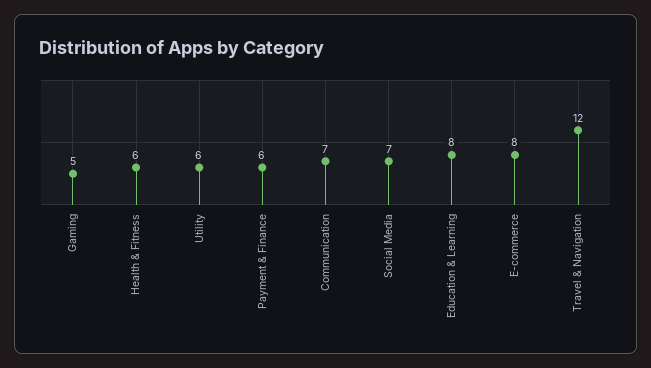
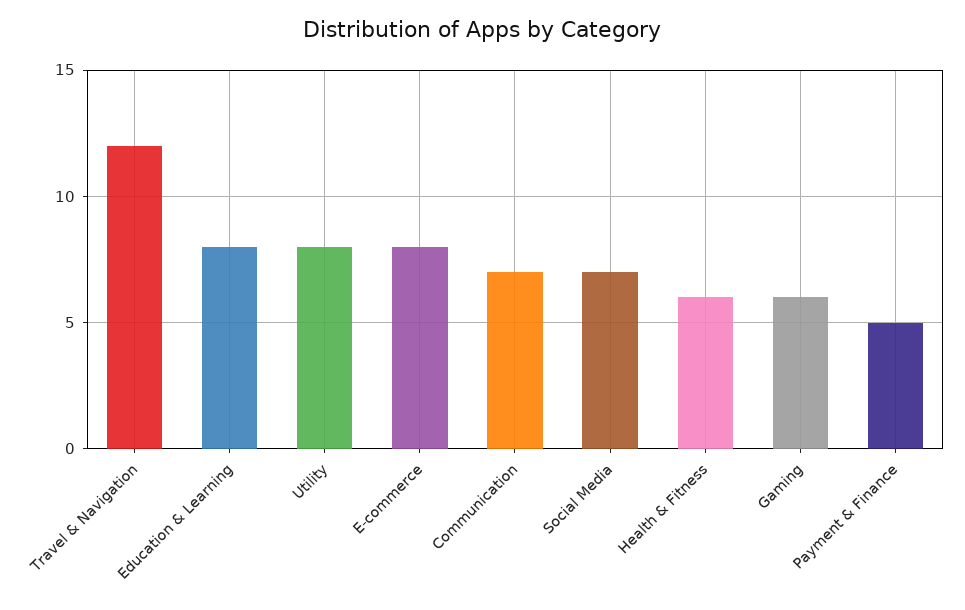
  {
-   "Gaming": 5,
+   "Gaming": 6,
    "Health & Fitness": 6,
-   "Utility": 6,
+   "Utility": 8,
-   "Payment & Finance": 6,
+   "Payment & Finance": 5,
    "Communication": 7,
    "Social Media": 7,
    "Education & Learning": 8,
    "E-commerce": 8,
    "Travel & Navigation": 12
  }

